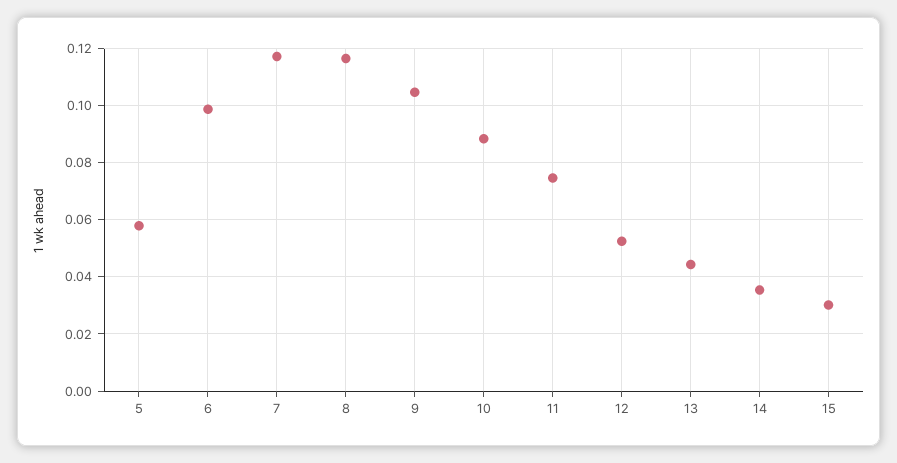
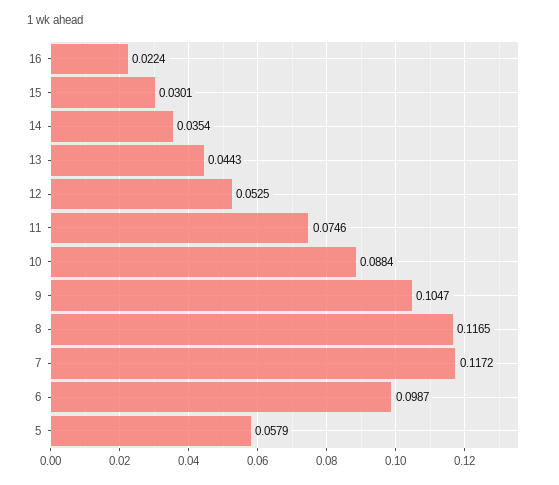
  {
    "5": 0.0579,
    "6": 0.0987,
    "7": 0.1172,
    "8": 0.1165,
    "9": 0.1047,
    "10": 0.0884,
    "11": 0.0746,
    "12": 0.0525,
    "13": 0.0443,
    "14": 0.0354,
-   "15": 0.0301
+   "15": 0.0301,
+   "16": 0.0224
  }

